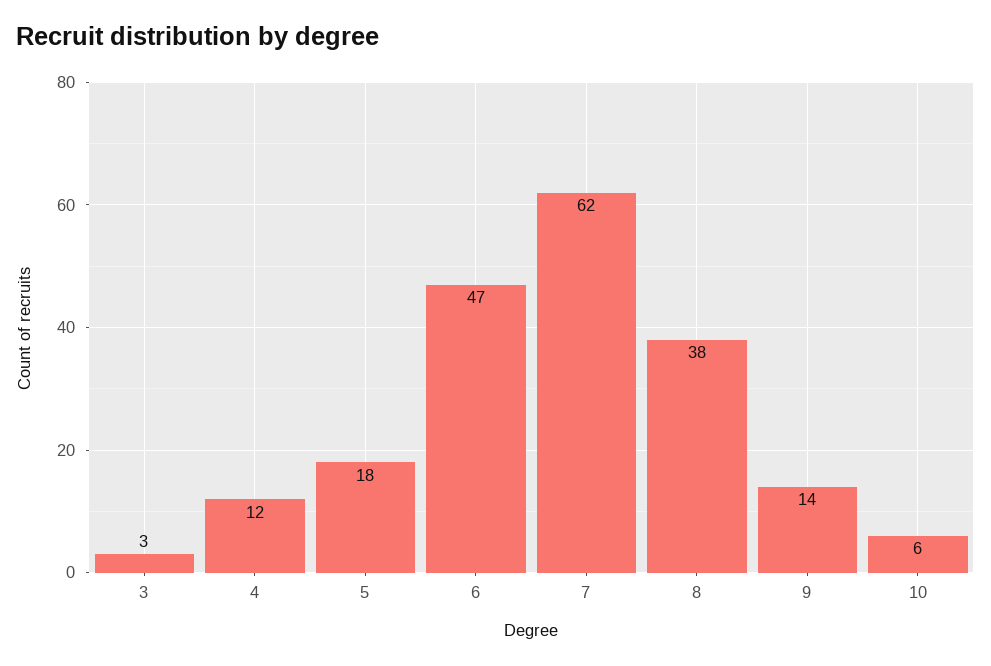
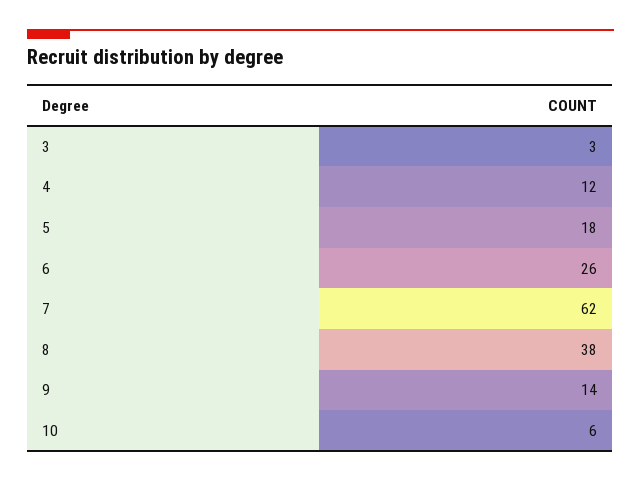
  {
    "3": 3,
    "4": 12,
    "5": 18,
-   "6": 47,
+   "6": 26,
    "7": 62,
    "8": 38,
    "9": 14,
    "10": 6
  }

